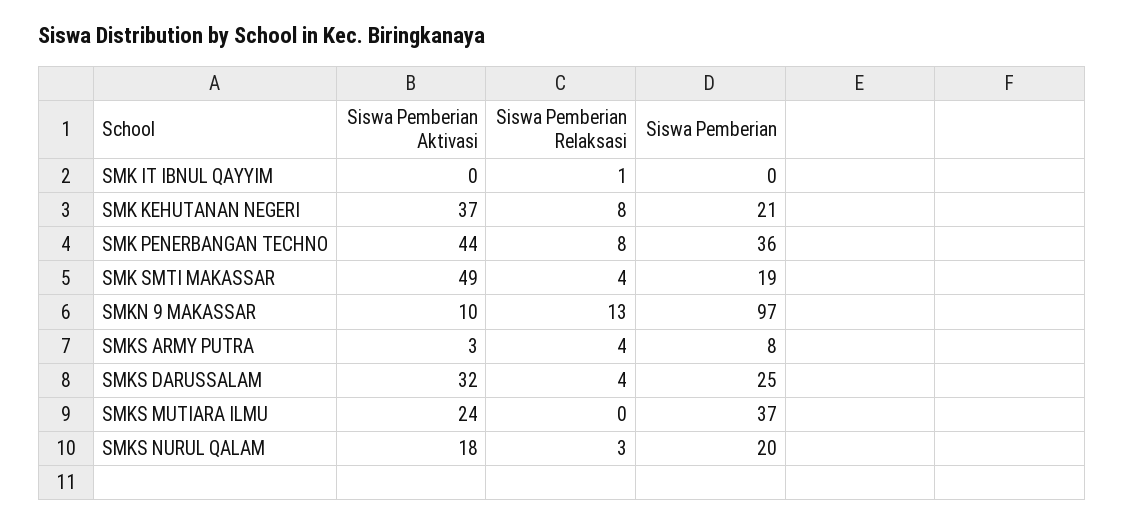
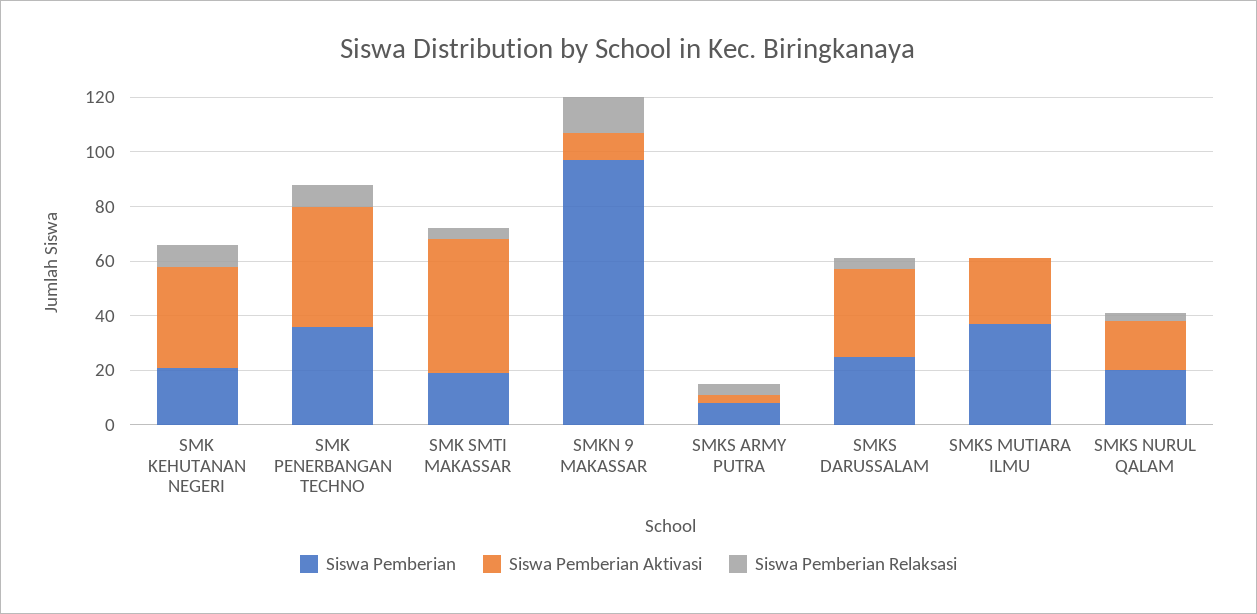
  {
    "Siswa Pemberian Aktivasi": {
-     "SMK IT IBNUL QAYYIM": 0,
      "SMK KEHUTANAN NEGERI": 37,
      "SMK PENERBANGAN TECHNO": 44,
      "SMK SMTI MAKASSAR": 49,
      "SMKN 9 MAKASSAR": 10,
      "SMKS ARMY PUTRA": 3,
      "SMKS DARUSSALAM": 32,
      "SMKS MUTIARA ILMU": 24,
      "SMKS NURUL QALAM": 18
    },
    "Siswa Pemberian Relaksasi": {
-     "SMK IT IBNUL QAYYIM": 1,
      "SMK KEHUTANAN NEGERI": 8,
      "SMK PENERBANGAN TECHNO": 8,
      "SMK SMTI MAKASSAR": 4,
      "SMKN 9 MAKASSAR": 13,
      "SMKS ARMY PUTRA": 4,
      "SMKS DARUSSALAM": 4,
      "SMKS MUTIARA ILMU": 0,
      "SMKS NURUL QALAM": 3
    },
    "Siswa Pemberian": {
-     "SMK IT IBNUL QAYYIM": 0,
      "SMK KEHUTANAN NEGERI": 21,
      "SMK PENERBANGAN TECHNO": 36,
      "SMK SMTI MAKASSAR": 19,
      "SMKN 9 MAKASSAR": 97,
      "SMKS ARMY PUTRA": 8,
      "SMKS DARUSSALAM": 25,
      "SMKS MUTIARA ILMU": 37,
      "SMKS NURUL QALAM": 20
    }
  }

